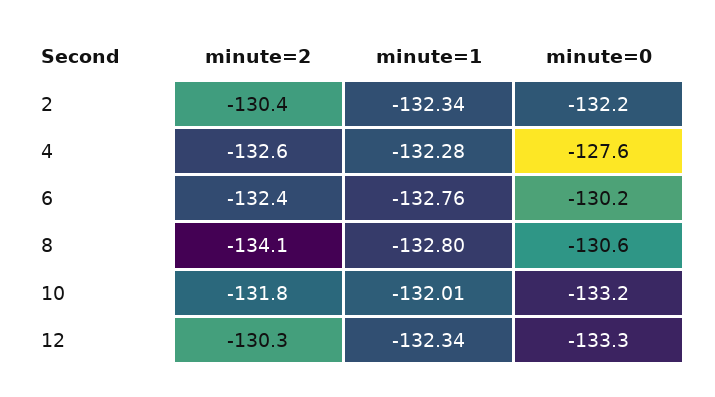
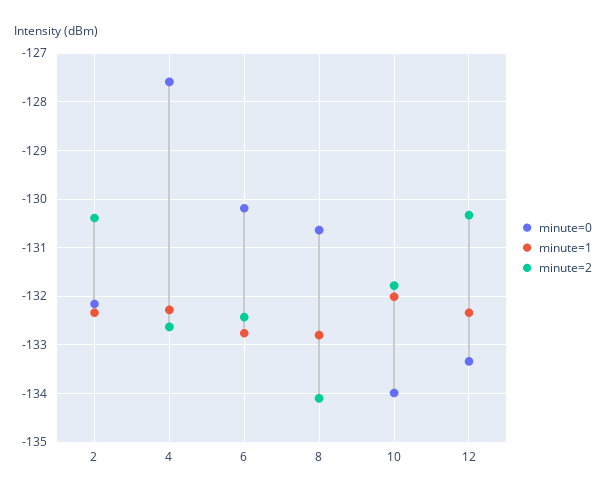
  {
    "minute=2": {
      "2": -130.4,
      "4": -132.6,
      "6": -132.4,
      "8": -134.1,
      "10": -131.8,
      "12": -130.3
    },
    "minute=1": {
      "2": -132.34,
      "4": -132.28,
      "6": -132.76,
      "8": -132.8,
      "10": -132.01,
      "12": -132.34
    },
    "minute=0": {
      "2": -132.2,
      "4": -127.6,
      "6": -130.2,
      "8": -130.6,
-     "10": -133.2,
+     "10": -134,
      "12": -133.3
    }
  }

